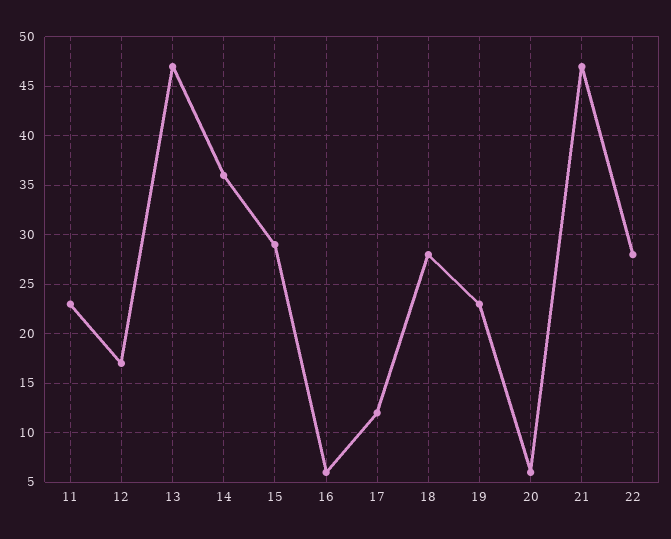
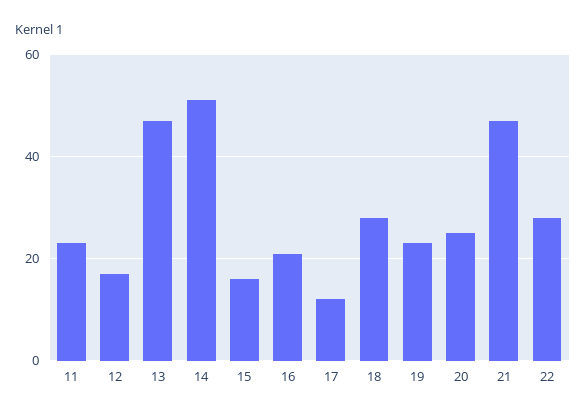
  {
    "11": 23,
    "12": 17,
    "13": 47,
-   "14": 36,
+   "14": 50,
-   "15": 29,
+   "15": 15,
-   "16": 6,
+   "16": 20,
    "17": 12,
    "18": 28,
    "19": 23,
-   "20": 6,
+   "20": 25,
    "21": 47,
    "22": 28
  }

